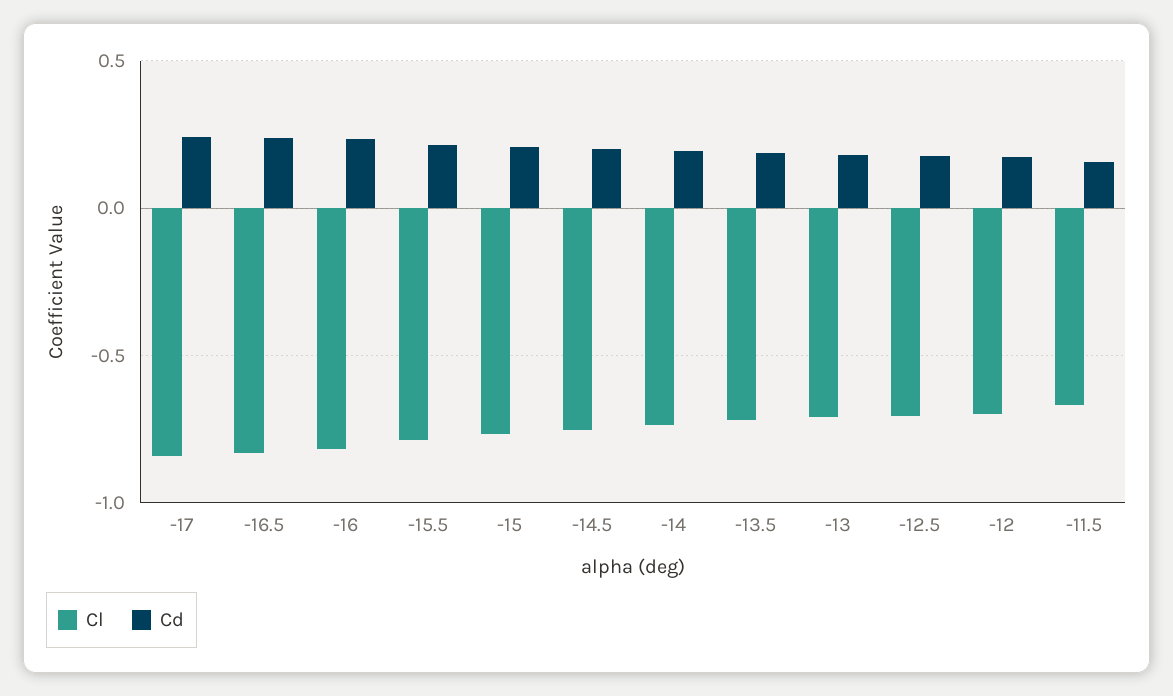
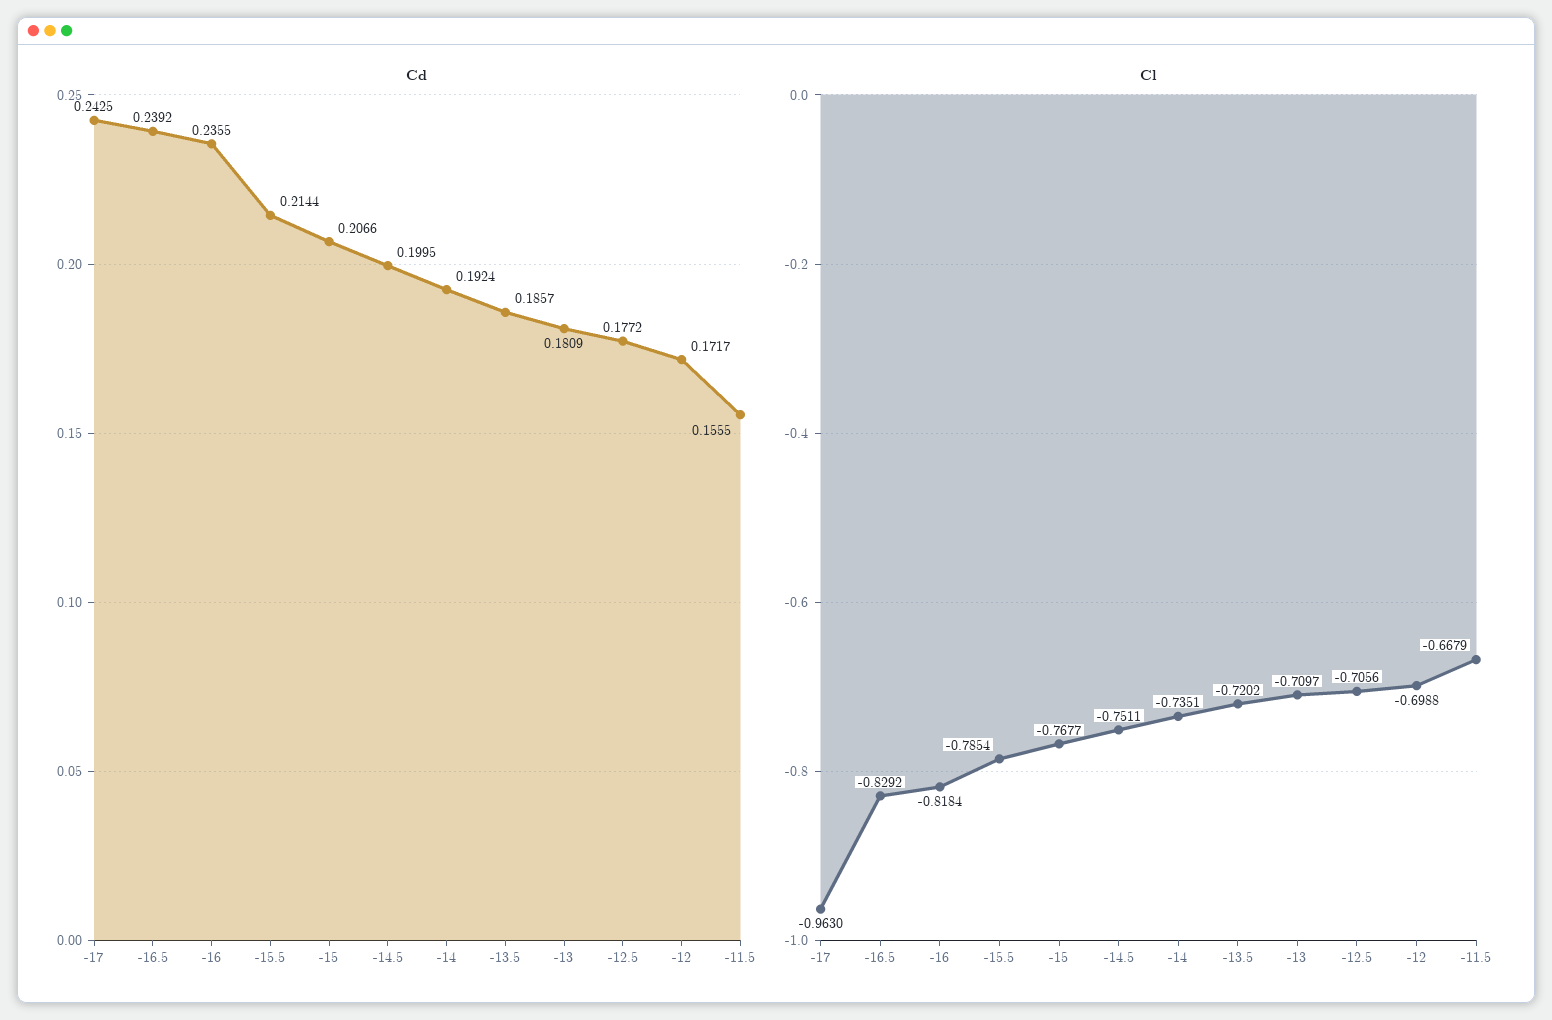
  {
    "Cl": {
-     "-17": -0.85,
+     "-17": -0.963,
      "-16.5": -0.8292,
      "-16": -0.8184,
      "-15.5": -0.7854,
      "-15": -0.7677,
      "-14.5": -0.7511,
      "-14": -0.7351,
      "-13.5": -0.7202,
      "-13": -0.7097,
      "-12.5": -0.7056,
      "-12": -0.6988,
      "-11.5": -0.6679
    },
    "Cd": {
      "-17": 0.2425,
      "-16.5": 0.2392,
      "-16": 0.2355,
      "-15.5": 0.2144,
      "-15": 0.2066,
      "-14.5": 0.1995,
      "-14": 0.1924,
      "-13.5": 0.1857,
      "-13": 0.1809,
      "-12.5": 0.1772,
      "-12": 0.1717,
      "-11.5": 0.1555
    }
  }

